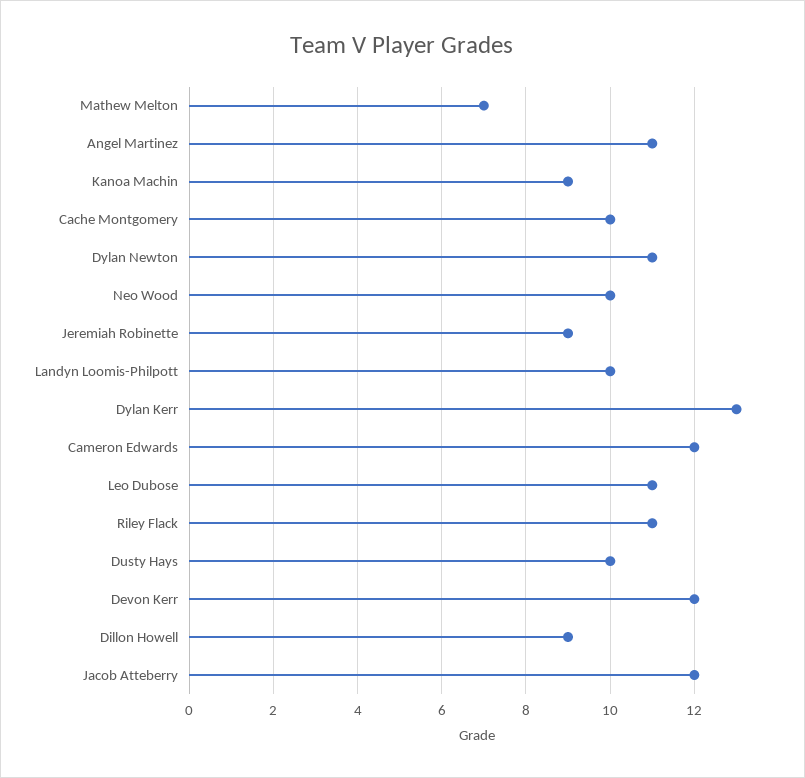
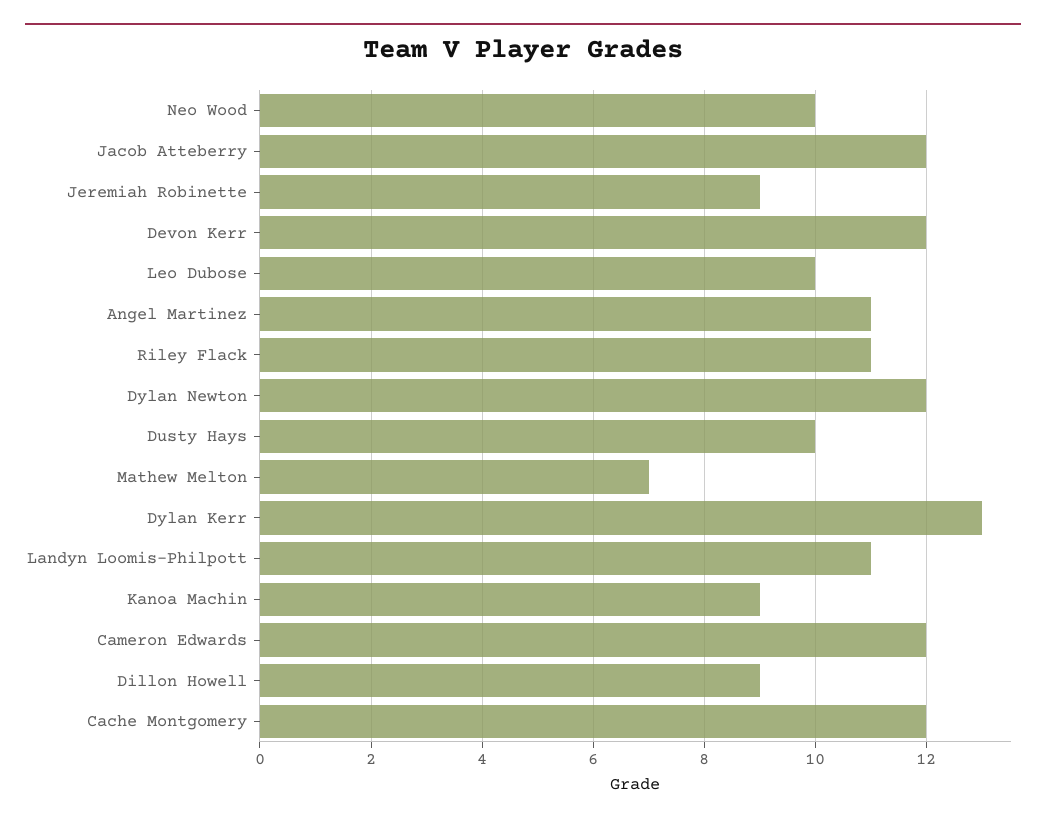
  {
    "Mathew Melton": 7,
    "Angel Martinez": 11,
    "Kanoa Machin": 9,
-   "Cache Montgomery": 10,
+   "Cache Montgomery": 12,
-   "Dylan Newton": 11,
+   "Dylan Newton": 12,
    "Neo Wood": 10,
    "Jeremiah Robinette": 9,
-   "Landyn Loomis-Philpott": 10,
+   "Landyn Loomis-Philpott": 11,
    "Dylan Kerr": 13,
    "Cameron Edwards": 12,
-   "Leo Dubose": 11,
+   "Leo Dubose": 10,
    "Riley Flack": 11,
    "Dusty Hays": 10,
    "Devon Kerr": 12,
    "Dillon Howell": 9,
    "Jacob Atteberry": 12
  }

